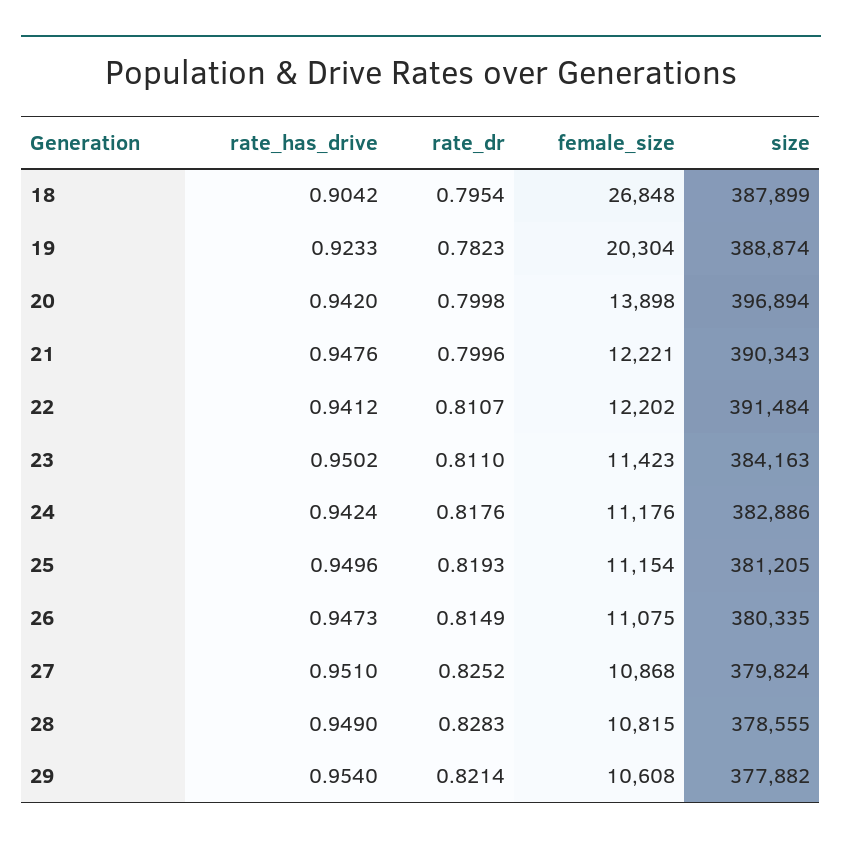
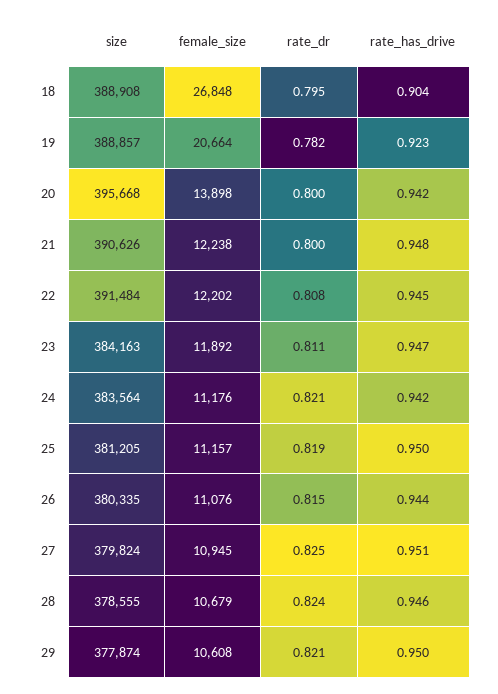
  {
    "rate_has_drive": {
      "18": 0.9042,
      "19": 0.9233,
      "20": 0.942,
      "21": 0.9476,
-     "22": 0.9412,
+     "22": 0.945,
-     "23": 0.9502,
+     "23": 0.947,
      "24": 0.9424,
      "25": 0.9496,
-     "26": 0.9473,
+     "26": 0.944,
      "27": 0.951,
-     "28": 0.949,
+     "28": 0.946,
-     "29": 0.954
+     "29": 0.95
    },
    "rate_dr": {
      "18": 0.7954,
      "19": 0.7823,
      "20": 0.7998,
      "21": 0.7996,
-     "22": 0.8107,
+     "22": 0.808,
      "23": 0.811,
-     "24": 0.8176,
+     "24": 0.821,
      "25": 0.8193,
      "26": 0.8149,
      "27": 0.8252,
-     "28": 0.8283,
+     "28": 0.824,
      "29": 0.8214
    },
    "female_size": {
      "18": 26848,
-     "19": 20304,
+     "19": 20664,
      "20": 13898,
-     "21": 12221,
+     "21": 12238,
      "22": 12202,
-     "23": 11423,
+     "23": 11892,
      "24": 11176,
-     "25": 11154,
+     "25": 11157,
-     "26": 11075,
+     "26": 11076,
-     "27": 10868,
+     "27": 10945,
-     "28": 10815,
+     "28": 10679,
      "29": 10608
    },
    "size": {
-     "18": 387899,
+     "18": 388908,
-     "19": 388874,
+     "19": 388857,
-     "20": 396894,
+     "20": 395668,
-     "21": 390343,
+     "21": 390626,
      "22": 391484,
      "23": 384163,
-     "24": 382886,
+     "24": 383564,
      "25": 381205,
      "26": 380335,
      "27": 379824,
      "28": 378555,
-     "29": 377882
+     "29": 377874
    }
  }

